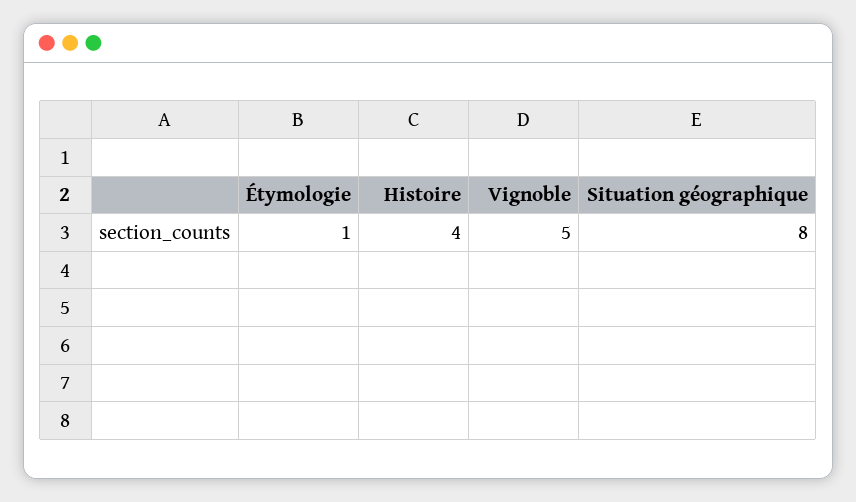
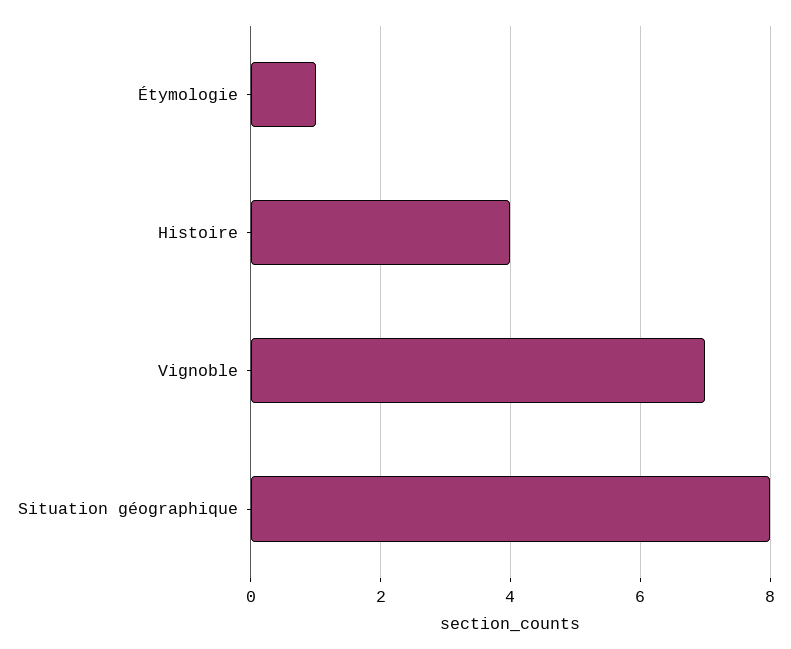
  {
    "Étymologie": 1,
    "Histoire": 4,
-   "Vignoble": 5,
+   "Vignoble": 7,
    "Situation géographique": 8
  }

